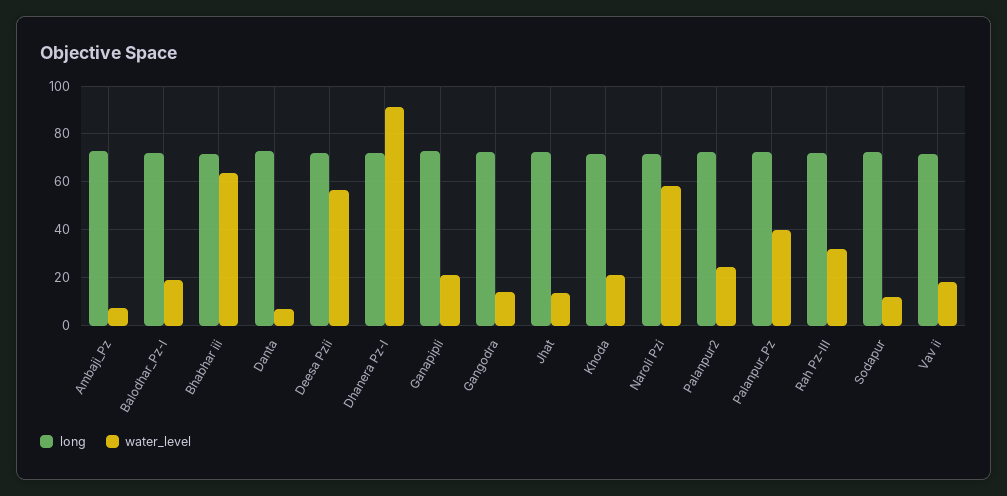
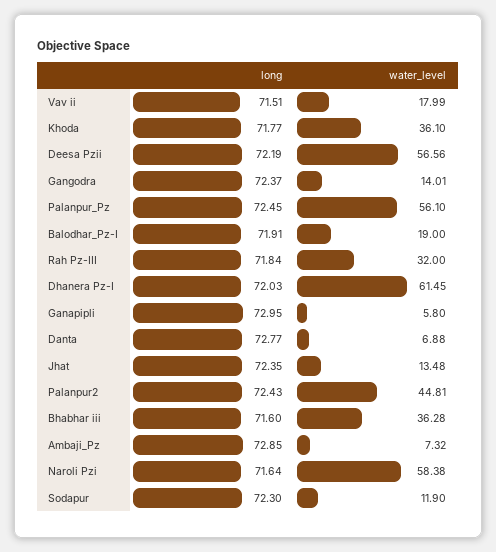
  {
    "long": {
      "Ambaji_Pz": 72.85,
      "Balodhar_Pz-I": 71.91,
      "Bhabhar iii": 71.6,
      "Danta": 72.77,
      "Deesa Pzii": 72.19,
      "Dhanera Pz-I": 72.03,
      "Ganapipli": 72.95,
      "Gangodra": 72.37,
      "Jhat": 72.35,
      "Khoda": 71.77,
      "Naroli Pzi": 71.64,
      "Palanpur2": 72.43,
      "Palanpur_Pz": 72.45,
      "Rah Pz-III": 71.84,
      "Sodapur": 72.3,
      "Vav ii": 71.51
    },
    "water_level": {
      "Ambaji_Pz": 7.32,
      "Balodhar_Pz-I": 19,
-     "Bhabhar iii": 65,
+     "Bhabhar iii": 36.28,
      "Danta": 6.88,
      "Deesa Pzii": 56.56,
-     "Dhanera Pz-I": 90,
+     "Dhanera Pz-I": 61.45,
-     "Ganapipli": 20,
+     "Ganapipli": 5.8,
      "Gangodra": 14.01,
      "Jhat": 13.48,
-     "Khoda": 20,
+     "Khoda": 36.1,
      "Naroli Pzi": 58.38,
-     "Palanpur2": 25,
+     "Palanpur2": 44.81,
-     "Palanpur_Pz": 40,
+     "Palanpur_Pz": 56.1,
      "Rah Pz-III": 32,
      "Sodapur": 11.9,
      "Vav ii": 17.99
    }
  }

